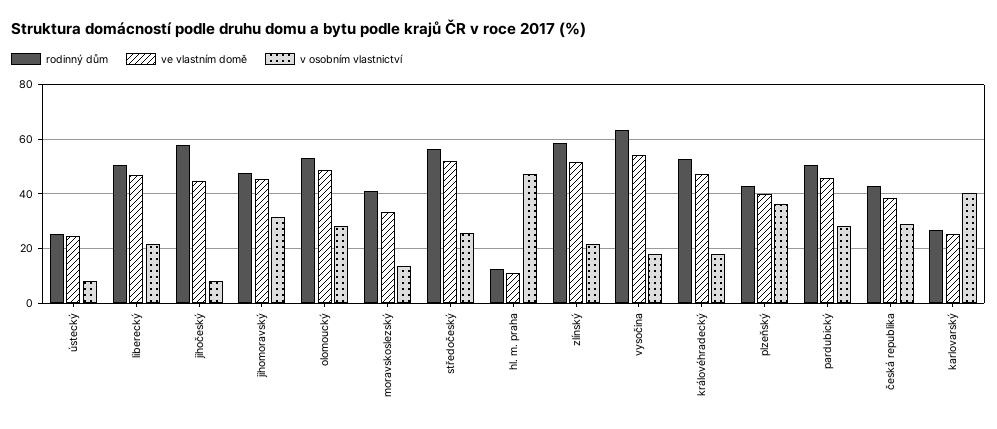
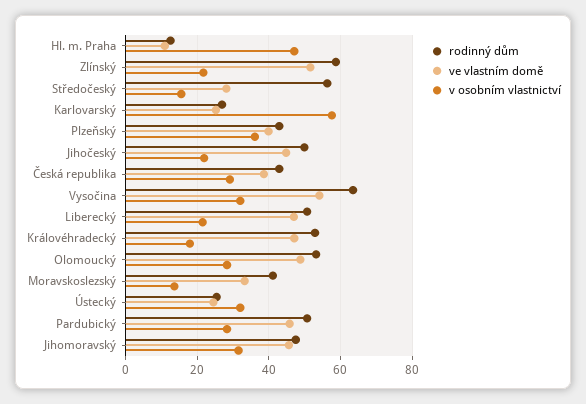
  {
    "rodinný dům": {
      "ústecký": 26,
      "liberecký": 50,
-     "jihočeský": 57.5,
+     "jihočeský": 50,
      "jihomoravský": 48,
      "olomoucký": 54,
      "moravskoslezský": 42,
      "středočeský": 56,
      "hl. m. praha": 12,
      "zlínský": 58,
      "vysočina": 64,
      "královéhradecký": 52,
      "plzeňský": 42,
      "pardubický": 50,
      "česká republika": 42,
      "karlovarský": 26
    },
    "ve vlastním domě": {
      "ústecký": 24,
      "liberecký": 48,
      "jihočeský": 44,
      "jihomoravský": 46,
      "olomoucký": 48,
      "moravskoslezský": 34,
-     "středočeský": 52.5,
+     "středočeský": 28,
      "hl. m. praha": 10,
      "zlínský": 52,
      "vysočina": 54,
      "královéhradecký": 48,
      "plzeňský": 40,
      "pardubický": 46,
      "česká republika": 38,
      "karlovarský": 26
    },
    "v osobním vlastnictví": {
-     "ústecký": 7.5,
+     "ústecký": 32,
      "liberecký": 22,
-     "jihočeský": 7.5,
+     "jihočeský": 22,
      "jihomoravský": 32,
      "olomoucký": 28,
      "moravskoslezský": 14,
-     "středočeský": 25,
+     "středočeský": 16,
      "hl. m. praha": 48,
      "zlínský": 22,
-     "vysočina": 17.5,
+     "vysočina": 32,
      "královéhradecký": 18,
      "plzeňský": 36,
      "pardubický": 28,
      "česká republika": 30,
-     "karlovarský": 40
+     "karlovarský": 58
    }
  }

